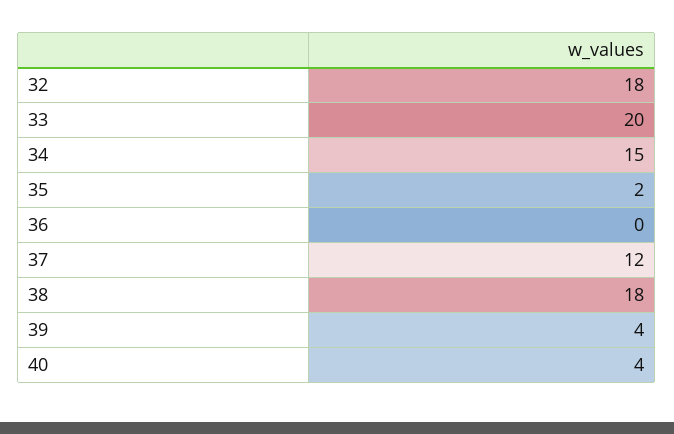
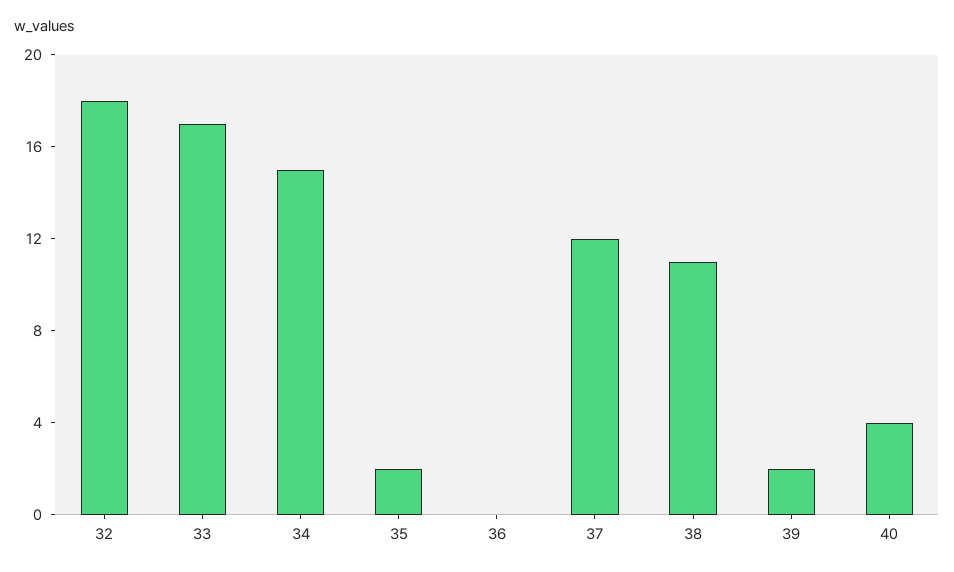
  {
    "32": 18,
-   "33": 20,
+   "33": 17,
    "34": 15,
    "35": 2,
    "36": 0,
    "37": 12,
-   "38": 18,
+   "38": 11,
-   "39": 4,
+   "39": 2,
    "40": 4
  }

